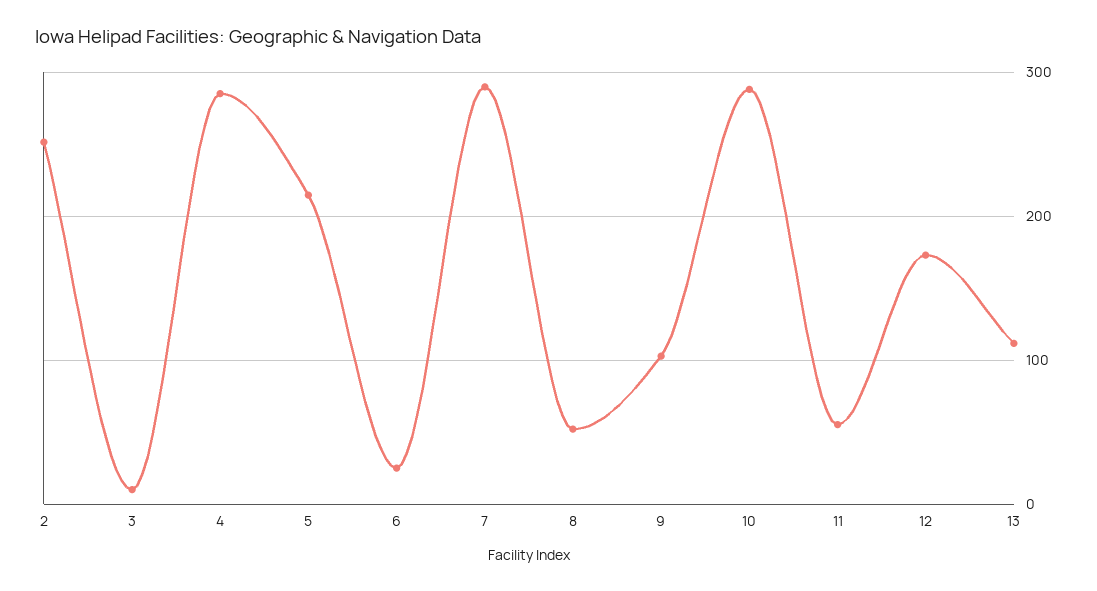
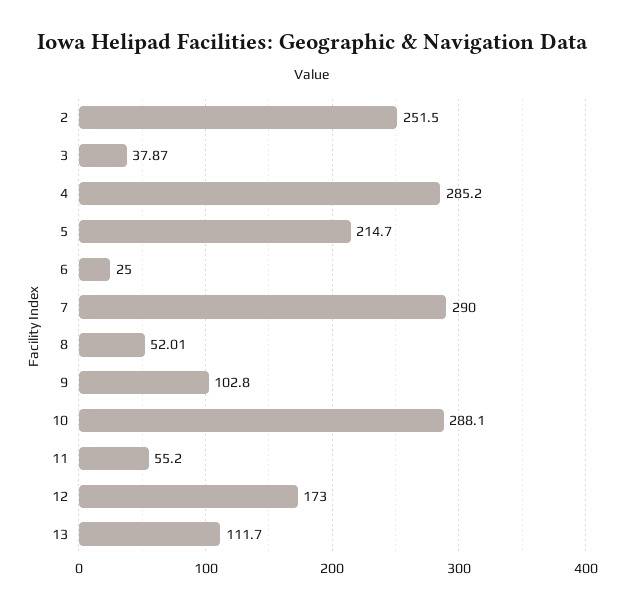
  {
    "2": 251.5,
-   "3": 10,
+   "3": 37.87,
    "4": 285.2,
    "5": 214.7,
    "6": 25,
    "7": 290,
    "8": 52.01,
    "9": 102.8,
    "10": 288.1,
    "11": 55.2,
    "12": 173,
    "13": 111.7
  }

